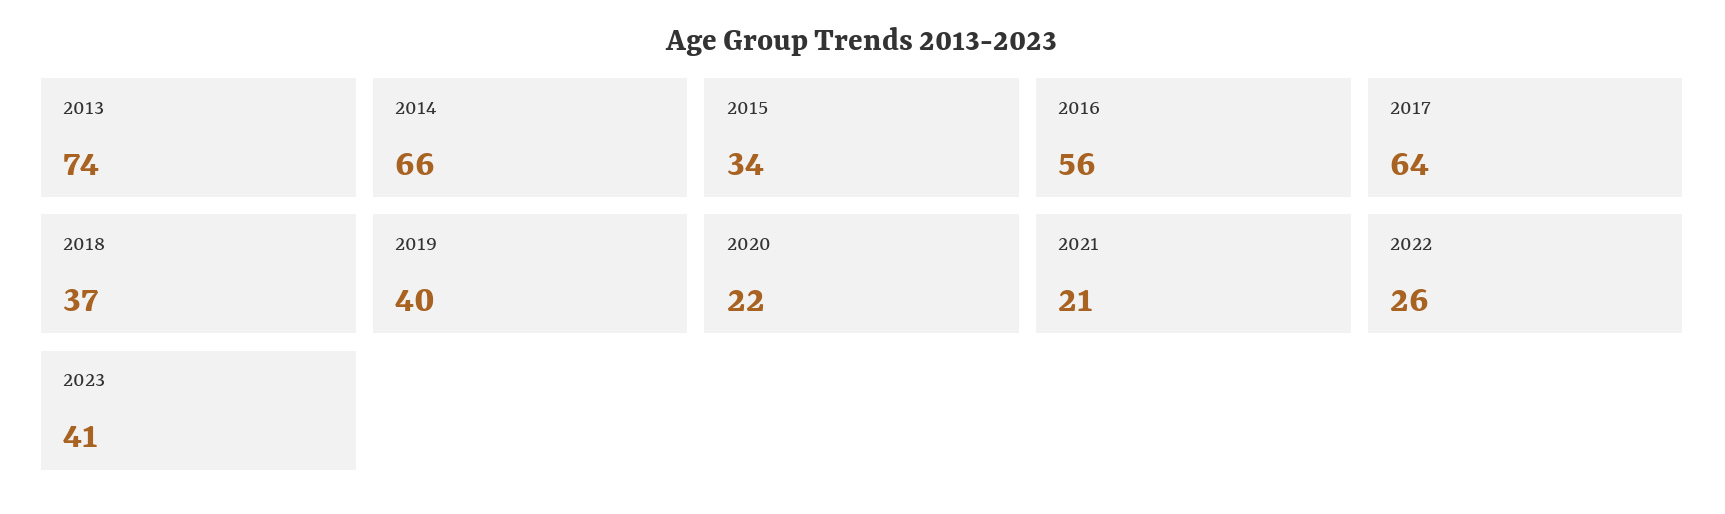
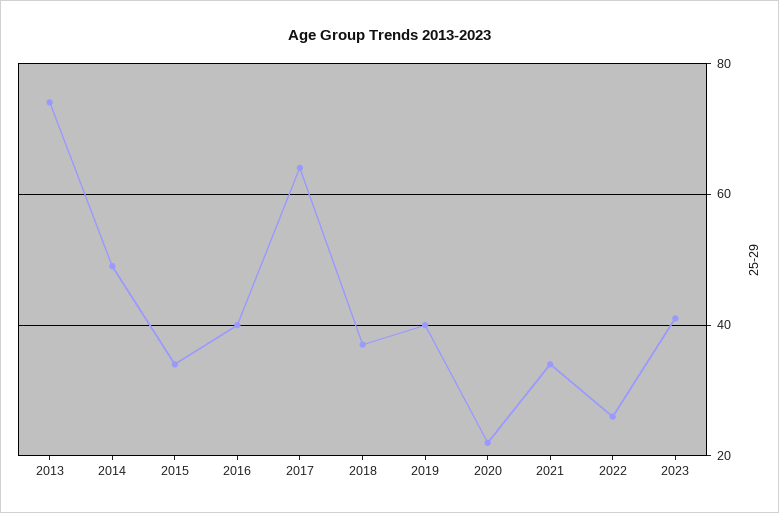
  {
    "2013": 74,
-   "2014": 66,
+   "2014": 50,
    "2015": 34,
-   "2016": 56,
+   "2016": 40,
    "2017": 64,
    "2018": 37,
    "2019": 40,
    "2020": 22,
-   "2021": 21,
+   "2021": 35,
    "2022": 26,
    "2023": 41
  }

